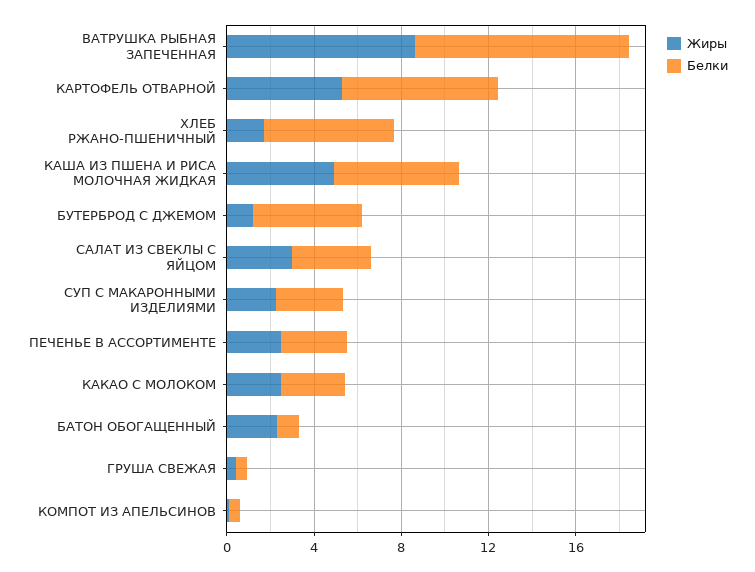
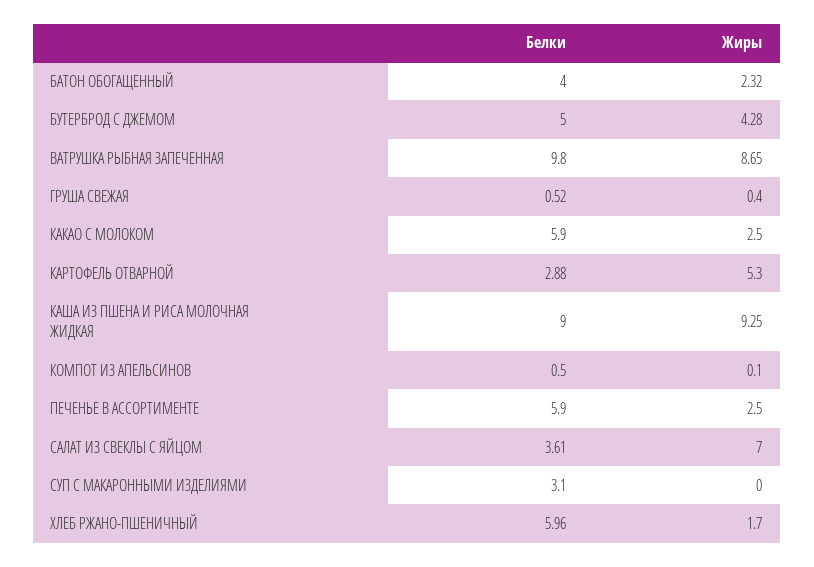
  {
    "Жиры": {
      "ВАТРУШКА РЫБНАЯ ЗАПЕЧЕННАЯ": 8.65,
      "КАРТОФЕЛЬ ОТВАРНОЙ": 5.3,
      "ХЛЕБ РЖАНО-ПШЕНИЧНЫЙ": 1.7,
-     "КАША ИЗ ПШЕНА И РИСА МОЛОЧНАЯ ЖИДКАЯ": 5,
+     "КАША ИЗ ПШЕНА И РИСА МОЛОЧНАЯ ЖИДКАЯ": 9.25,
-     "БУТЕРБРОД С ДЖЕМОМ": 1,
+     "БУТЕРБРОД С ДЖЕМОМ": 4.28,
-     "САЛАТ ИЗ СВЕКЛЫ С ЯЙЦОМ": 3,
+     "САЛАТ ИЗ СВЕКЛЫ С ЯЙЦОМ": 7,
-     "СУП С МАКАРОННЫМИ ИЗДЕЛИЯМИ": 2,
+     "СУП С МАКАРОННЫМИ ИЗДЕЛИЯМИ": 0,
      "ПЕЧЕНЬЕ В АССОРТИМЕНТЕ": 2.5,
      "КАКАО С МОЛОКОМ": 2.5,
      "БАТОН ОБОГАЩЕННЫЙ": 2.32,
      "ГРУША СВЕЖАЯ": 0.4,
      "КОМПОТ ИЗ АПЕЛЬСИНОВ": 0.1
    },
    "Белки": {
      "ВАТРУШКА РЫБНАЯ ЗАПЕЧЕННАЯ": 9.8,
-     "КАРТОФЕЛЬ ОТВАРНОЙ": 7,
+     "КАРТОФЕЛЬ ОТВАРНОЙ": 2.88,
      "ХЛЕБ РЖАНО-ПШЕНИЧНЫЙ": 5.96,
-     "КАША ИЗ ПШЕНА И РИСА МОЛОЧНАЯ ЖИДКАЯ": 6,
+     "КАША ИЗ ПШЕНА И РИСА МОЛОЧНАЯ ЖИДКАЯ": 9,
      "БУТЕРБРОД С ДЖЕМОМ": 5,
      "САЛАТ ИЗ СВЕКЛЫ С ЯЙЦОМ": 3.61,
      "СУП С МАКАРОННЫМИ ИЗДЕЛИЯМИ": 3.1,
-     "ПЕЧЕНЬЕ В АССОРТИМЕНТЕ": 3,
+     "ПЕЧЕНЬЕ В АССОРТИМЕНТЕ": 5.9,
-     "КАКАО С МОЛОКОМ": 3,
+     "КАКАО С МОЛОКОМ": 5.9,
-     "БАТОН ОБОГАЩЕННЫЙ": 1,
+     "БАТОН ОБОГАЩЕННЫЙ": 4,
      "ГРУША СВЕЖАЯ": 0.52,
      "КОМПОТ ИЗ АПЕЛЬСИНОВ": 0.5
    }
  }

